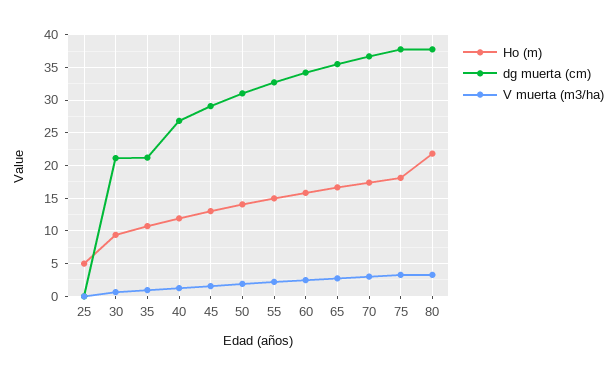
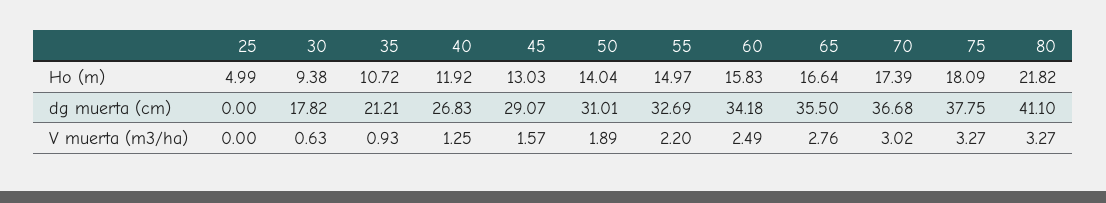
  {
    "Ho (m)": {
      "25": 4.99,
      "30": 9.38,
      "35": 10.72,
      "40": 11.92,
      "45": 13.03,
      "50": 14.04,
      "55": 14.97,
      "60": 15.83,
      "65": 16.64,
      "70": 17.39,
      "75": 18.09,
      "80": 21.82
    },
    "dg muerta (cm)": {
      "25": 0,
-     "30": 21,
+     "30": 17.82,
      "35": 21.21,
      "40": 26.83,
      "45": 29.07,
      "50": 31.01,
      "55": 32.69,
      "60": 34.18,
      "65": 35.5,
      "70": 36.68,
      "75": 37.75,
-     "80": 38
+     "80": 41.1
    },
    "V muerta (m3/ha)": {
      "25": 0,
      "30": 0.63,
      "35": 0.93,
      "40": 1.25,
      "45": 1.57,
      "50": 1.89,
      "55": 2.2,
      "60": 2.49,
      "65": 2.76,
      "70": 3.02,
      "75": 3.27,
      "80": 3.27
    }
  }

